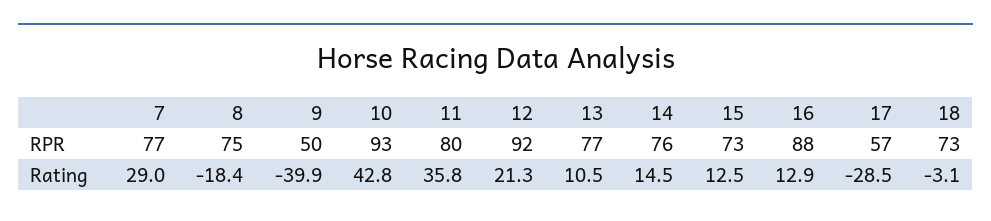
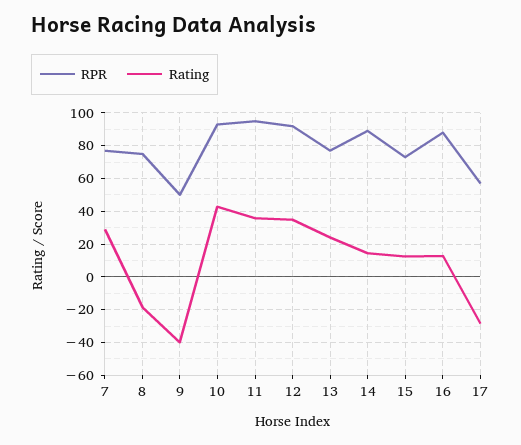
  {
    "RPR": {
      "7": 77,
      "8": 75,
      "9": 50,
      "10": 93,
-     "11": 80,
+     "11": 95,
      "12": 92,
      "13": 77,
-     "14": 76,
+     "14": 90,
      "15": 73,
      "16": 88,
-     "17": 57,
+     "17": 57
-     "18": 73
    },
    "Rating": {
      "7": 29,
      "8": -18.4,
      "9": -39.9,
      "10": 42.8,
      "11": 35.8,
-     "12": 21.3,
+     "12": 35,
-     "13": 10.5,
+     "13": 25,
      "14": 14.5,
      "15": 12.5,
      "16": 12.9,
-     "17": -28.5,
+     "17": -28.5
-     "18": -3.1
    }
  }

